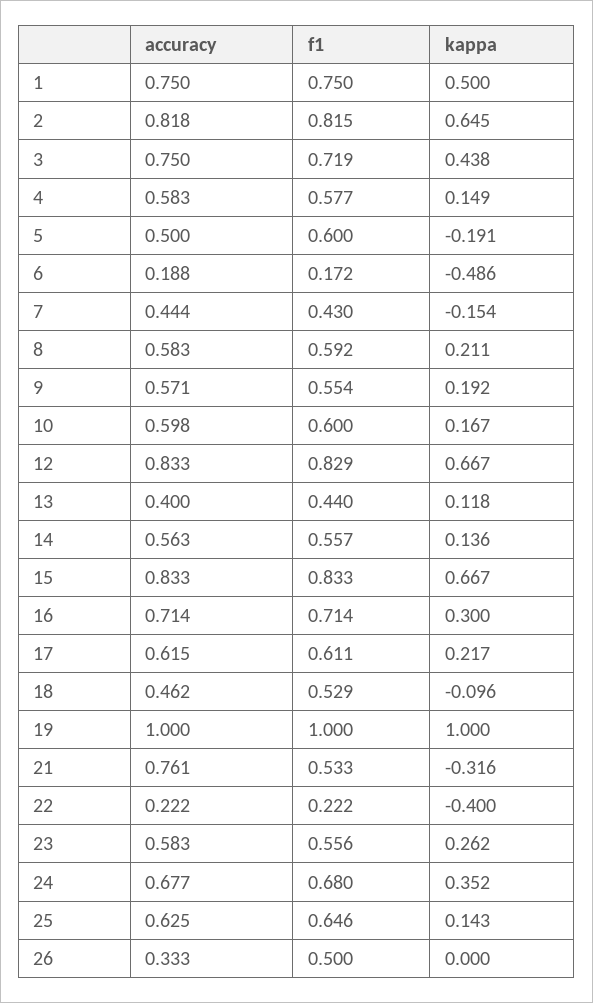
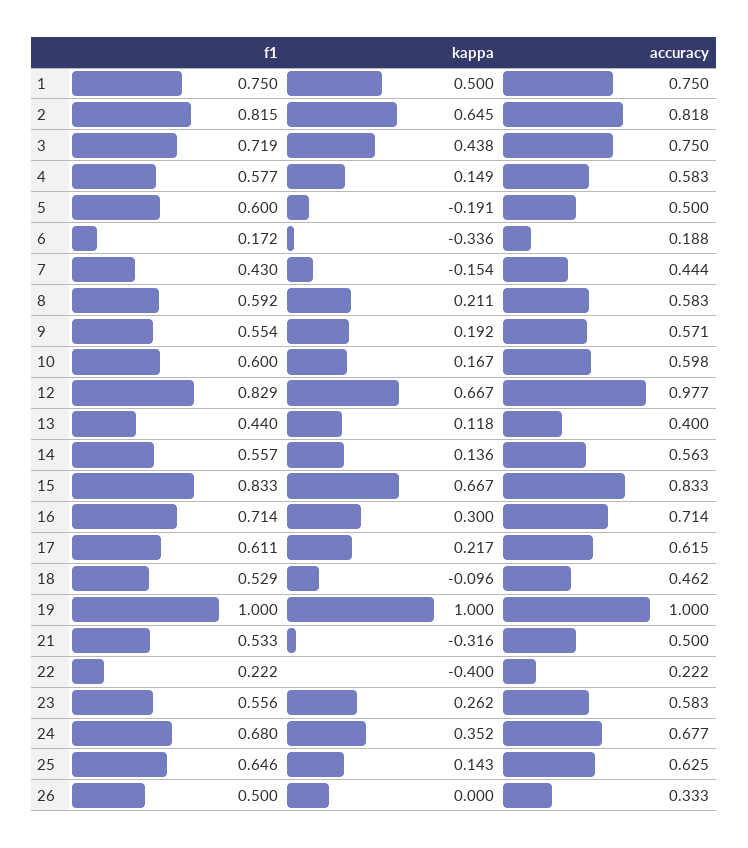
  {
    "accuracy": {
      "1": 0.75,
      "2": 0.818,
      "3": 0.75,
      "4": 0.583,
      "5": 0.5,
      "6": 0.188,
      "7": 0.444,
      "8": 0.583,
      "9": 0.571,
      "10": 0.598,
-     "12": 0.833,
+     "12": 0.977,
      "13": 0.4,
      "14": 0.563,
      "15": 0.833,
      "16": 0.714,
      "17": 0.615,
      "18": 0.462,
      "19": 1,
-     "21": 0.761,
+     "21": 0.5,
      "22": 0.222,
      "23": 0.583,
      "24": 0.677,
      "25": 0.625,
      "26": 0.333
    },
    "f1": {
      "1": 0.75,
      "2": 0.815,
      "3": 0.719,
      "4": 0.577,
      "5": 0.6,
      "6": 0.172,
      "7": 0.43,
      "8": 0.592,
      "9": 0.554,
      "10": 0.6,
      "12": 0.829,
      "13": 0.44,
      "14": 0.557,
      "15": 0.833,
      "16": 0.714,
      "17": 0.611,
      "18": 0.529,
      "19": 1,
      "21": 0.533,
      "22": 0.222,
      "23": 0.556,
      "24": 0.68,
      "25": 0.646,
      "26": 0.5
    },
    "kappa": {
      "1": 0.5,
      "2": 0.645,
      "3": 0.438,
      "4": 0.149,
      "5": -0.191,
-     "6": -0.486,
+     "6": -0.336,
      "7": -0.154,
      "8": 0.211,
      "9": 0.192,
      "10": 0.167,
      "12": 0.667,
      "13": 0.118,
      "14": 0.136,
      "15": 0.667,
      "16": 0.3,
      "17": 0.217,
      "18": -0.096,
      "19": 1,
      "21": -0.316,
      "22": -0.4,
      "23": 0.262,
      "24": 0.352,
      "25": 0.143,
      "26": 0
    }
  }

